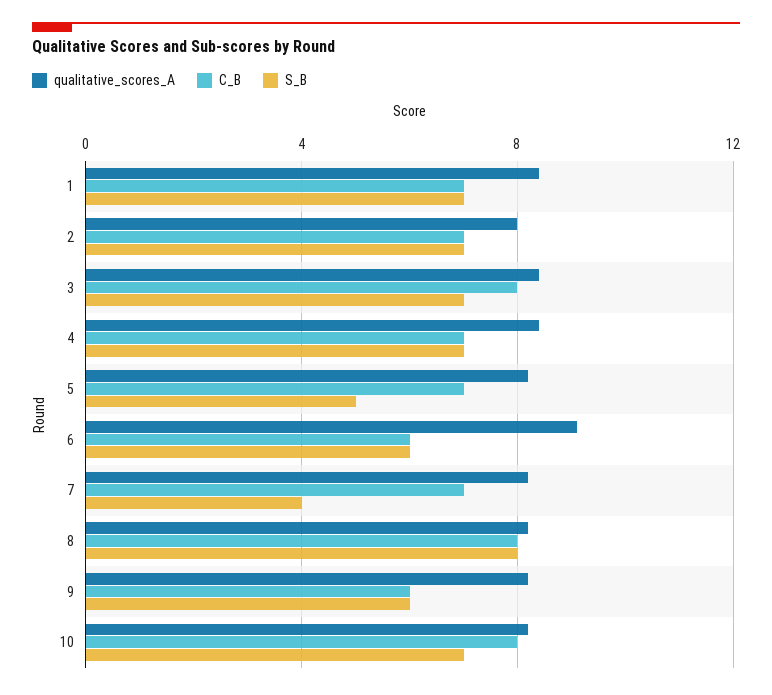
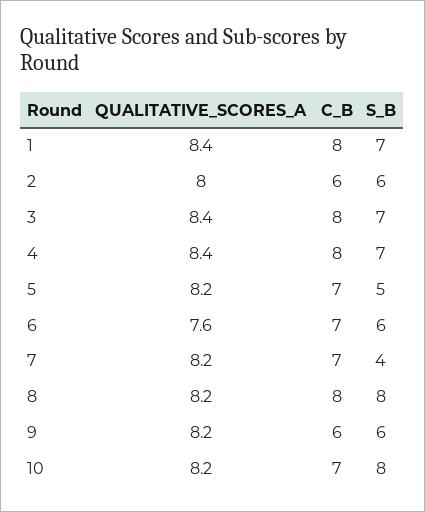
  {
    "qualitative_scores_A": {
      "1": 8.4,
      "2": 8,
      "3": 8.4,
      "4": 8.4,
      "5": 8.2,
-     "6": 9,
+     "6": 7.6,
      "7": 8.2,
      "8": 8.2,
      "9": 8.2,
      "10": 8.2
    },
    "C_B": {
-     "1": 7,
+     "1": 8,
-     "2": 7,
+     "2": 6,
      "3": 8,
-     "4": 7,
+     "4": 8,
      "5": 7,
-     "6": 6,
+     "6": 7,
      "7": 7,
      "8": 8,
      "9": 6,
-     "10": 8
+     "10": 7
    },
    "S_B": {
      "1": 7,
-     "2": 7,
+     "2": 6,
      "3": 7,
      "4": 7,
      "5": 5,
      "6": 6,
      "7": 4,
      "8": 8,
      "9": 6,
-     "10": 7
+     "10": 8
    }
  }

